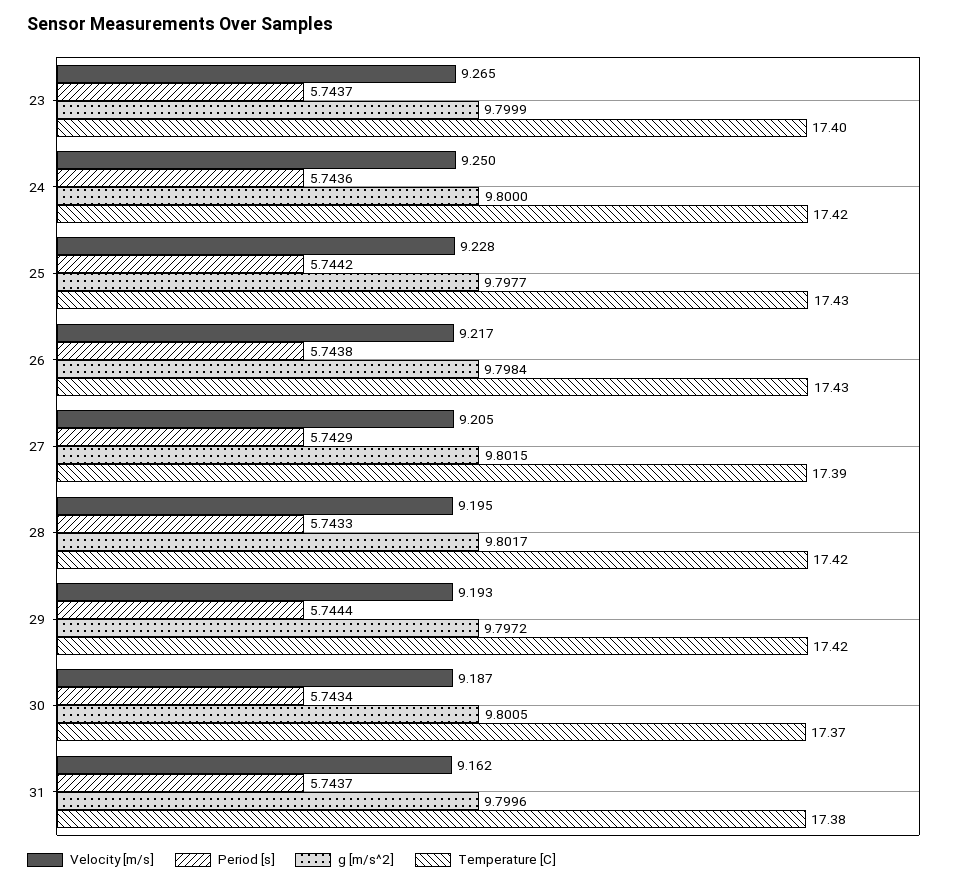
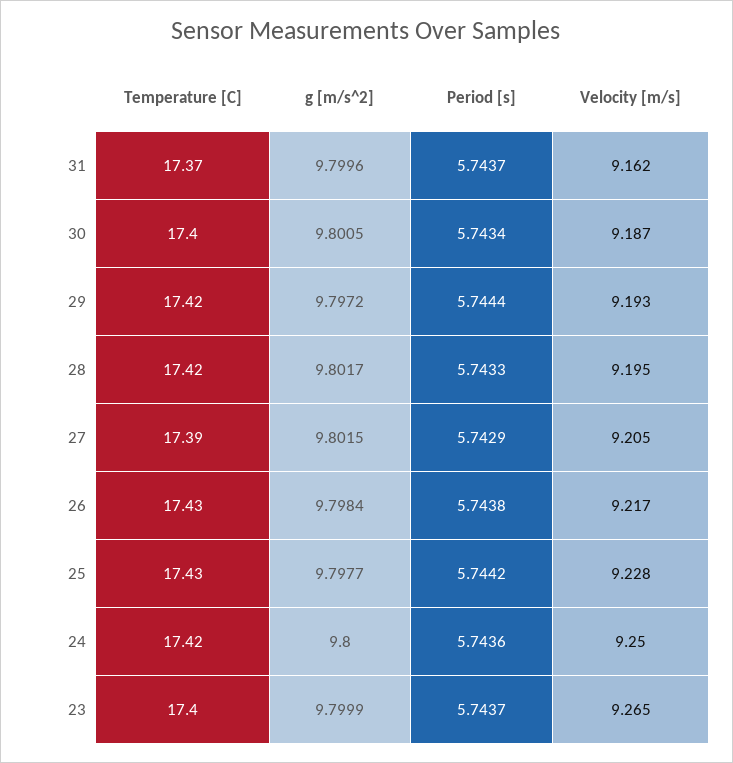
  {
    "Velocity [m/s]": {
      "23": 9.265,
      "24": 9.25,
      "25": 9.228,
      "26": 9.217,
      "27": 9.205,
      "28": 9.195,
      "29": 9.193,
      "30": 9.187,
      "31": 9.162
    },
    "Period [s]": {
      "23": 5.7437,
      "24": 5.7436,
      "25": 5.7442,
      "26": 5.7438,
      "27": 5.7429,
      "28": 5.7433,
      "29": 5.7444,
      "30": 5.7434,
      "31": 5.7437
    },
    "g [m/s^2]": {
      "23": 9.7999,
      "24": 9.8,
      "25": 9.7977,
      "26": 9.7984,
      "27": 9.8015,
      "28": 9.8017,
      "29": 9.7972,
      "30": 9.8005,
      "31": 9.7996
    },
    "Temperature [C]": {
      "23": 17.4,
      "24": 17.42,
      "25": 17.43,
      "26": 17.43,
      "27": 17.39,
      "28": 17.42,
      "29": 17.42,
-     "30": 17.37,
+     "30": 17.4,
-     "31": 17.38
+     "31": 17.37
    }
  }

